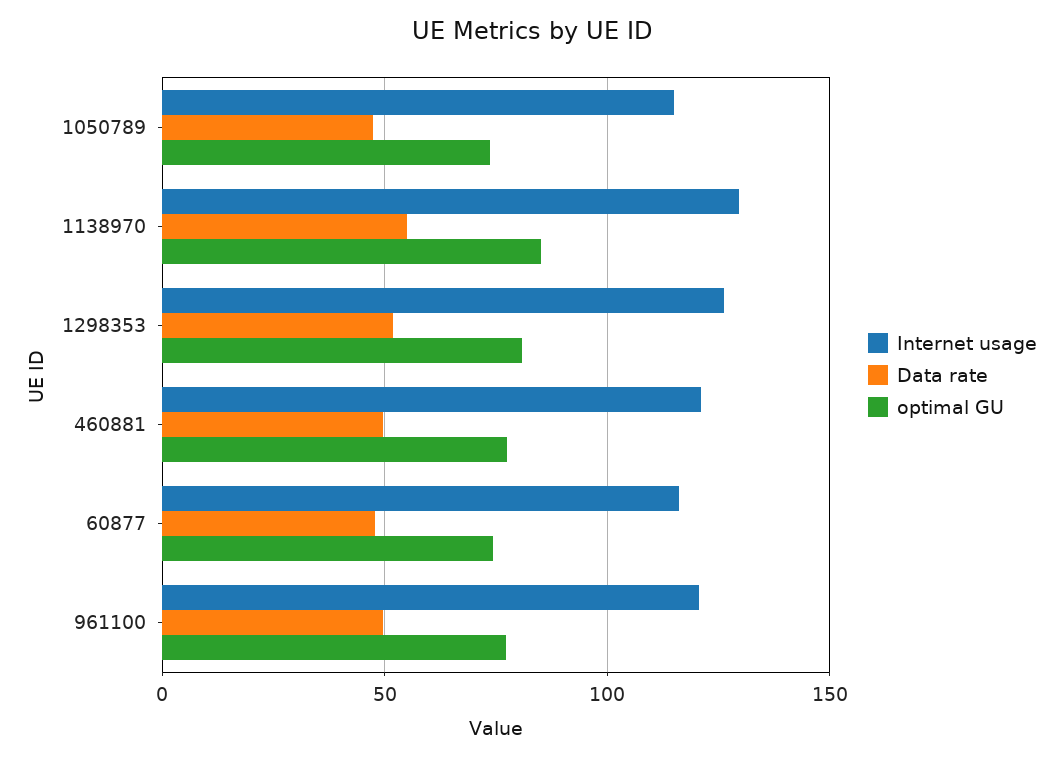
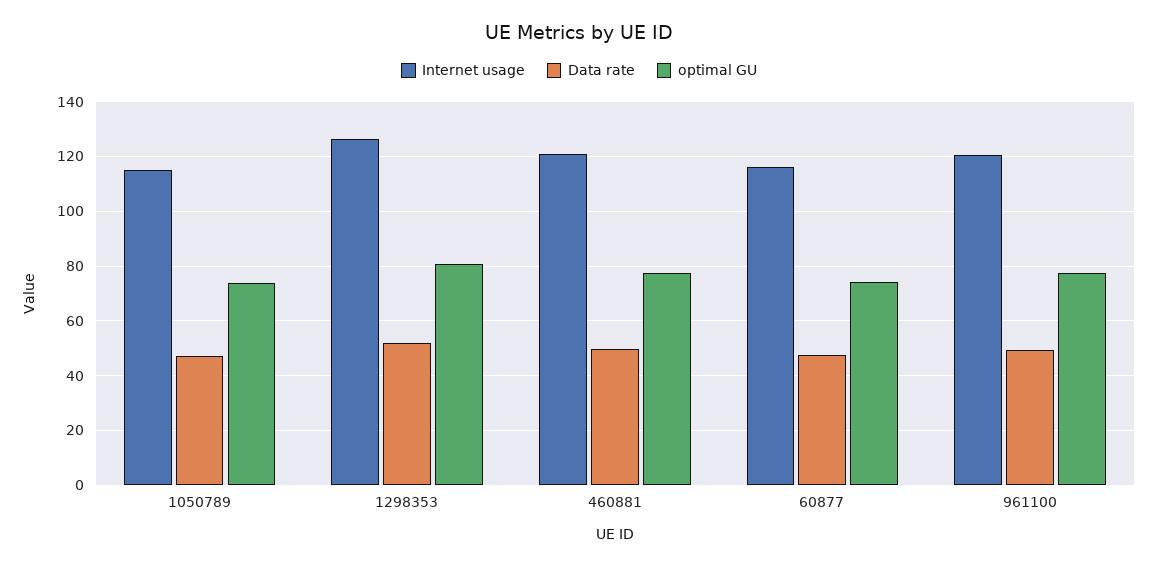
  {
    "Internet usage": {
      "1050789": 115,
-     "1138970": 130,
      "1298353": 127.5,
      "460881": 120,
      "60877": 115,
      "961100": 120
    },
    "Data rate": {
      "1050789": 47.5,
-     "1138970": 55,
      "1298353": 52.5,
      "460881": 50,
      "60877": 47.5,
      "961100": 50
    },
    "optimal GU": {
      "1050789": 72.5,
-     "1138970": 85,
      "1298353": 80,
      "460881": 77.5,
      "60877": 75,
      "961100": 77.5
    }
  }

